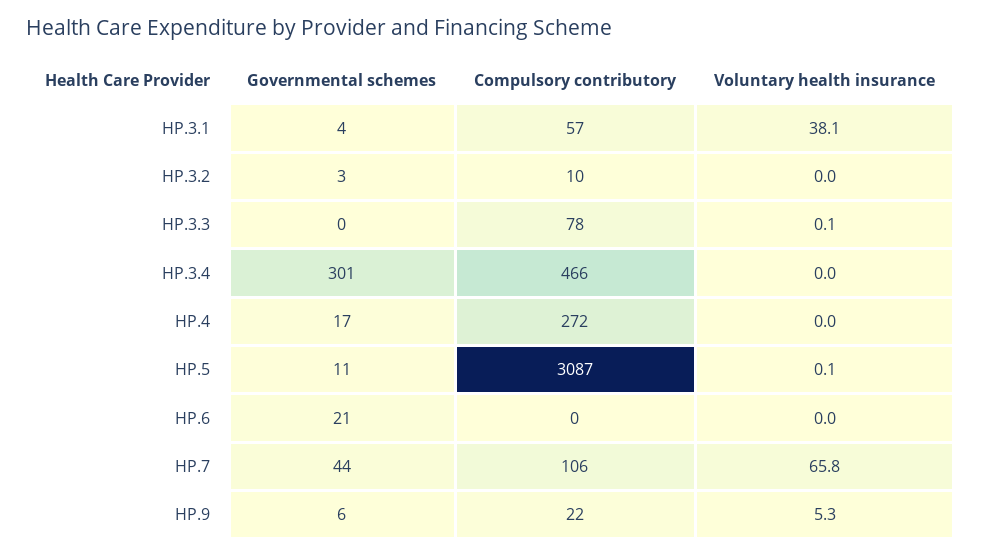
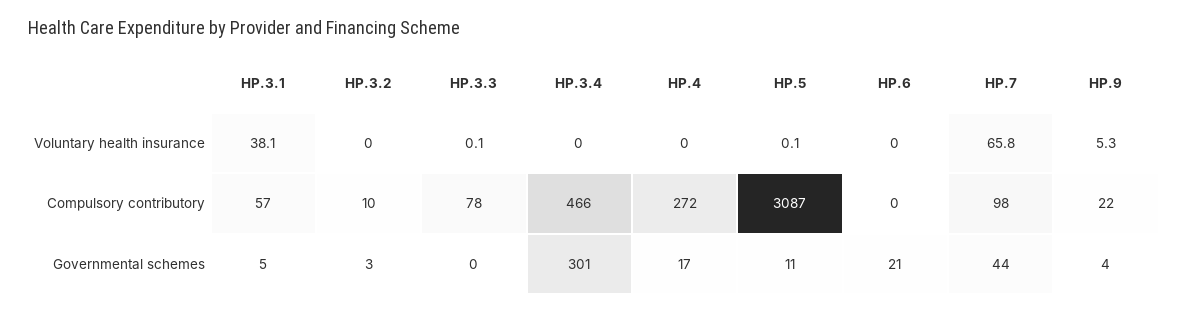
  {
    "Governmental schemes": {
-     "HP.3.1": 4,
+     "HP.3.1": 5,
      "HP.3.2": 3,
      "HP.3.3": 0,
      "HP.3.4": 301,
      "HP.4": 17,
      "HP.5": 11,
      "HP.6": 21,
      "HP.7": 44,
-     "HP.9": 6
+     "HP.9": 4
    },
    "Compulsory contributory": {
      "HP.3.1": 57,
      "HP.3.2": 10,
      "HP.3.3": 78,
      "HP.3.4": 466,
      "HP.4": 272,
      "HP.5": 3087,
      "HP.6": 0,
-     "HP.7": 106,
+     "HP.7": 98,
      "HP.9": 22
    },
    "Voluntary health insurance": {
      "HP.3.1": 38.1,
      "HP.3.2": 0,
      "HP.3.3": 0.1,
      "HP.3.4": 0,
      "HP.4": 0,
      "HP.5": 0.1,
      "HP.6": 0,
      "HP.7": 65.8,
      "HP.9": 5.3
    }
  }

